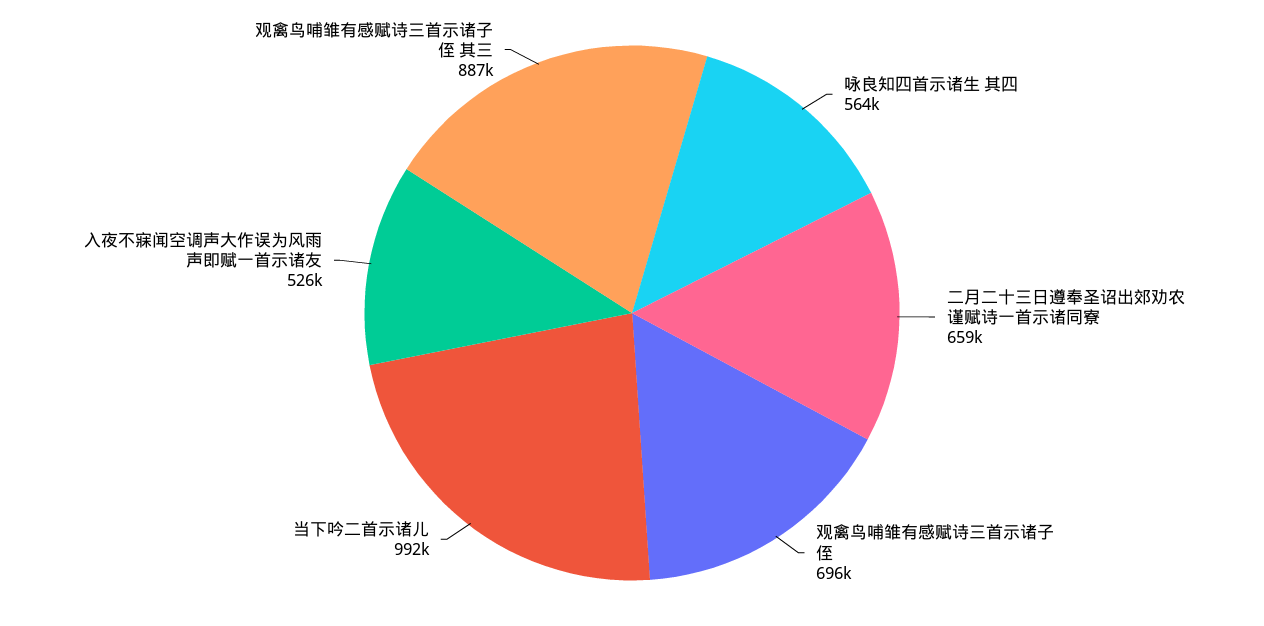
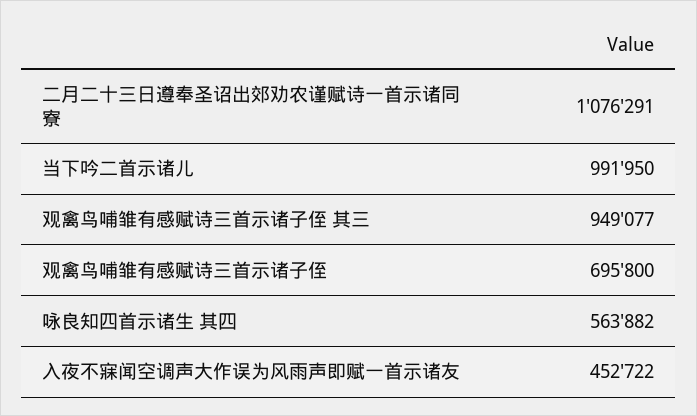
  {
    "咏良知四首示诸生 其四": 563882,
-   "二月二十三日遵奉圣诏出郊劝农谨赋诗一首示诸同寮": 659000,
+   "二月二十三日遵奉圣诏出郊劝农谨赋诗一首示诸同寮": 1076291,
    "观禽鸟哺雏有感赋诗三首示诸子侄": 695800,
    "当下吟二首示诸儿": 991950,
-   "入夜不寐闻空调声大作误为风雨声即赋一首示诸友": 526000,
+   "入夜不寐闻空调声大作误为风雨声即赋一首示诸友": 452722,
-   "观禽鸟哺雏有感赋诗三首示诸子侄 其三": 887000
+   "观禽鸟哺雏有感赋诗三首示诸子侄 其三": 949077
  }

